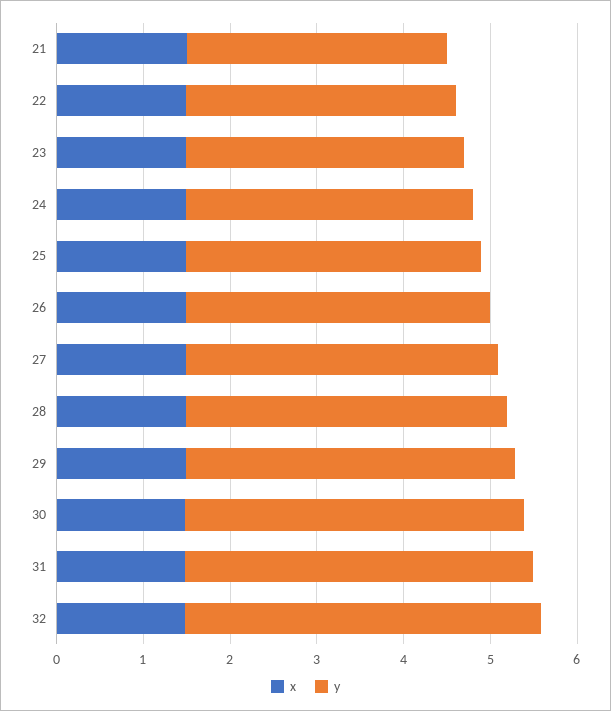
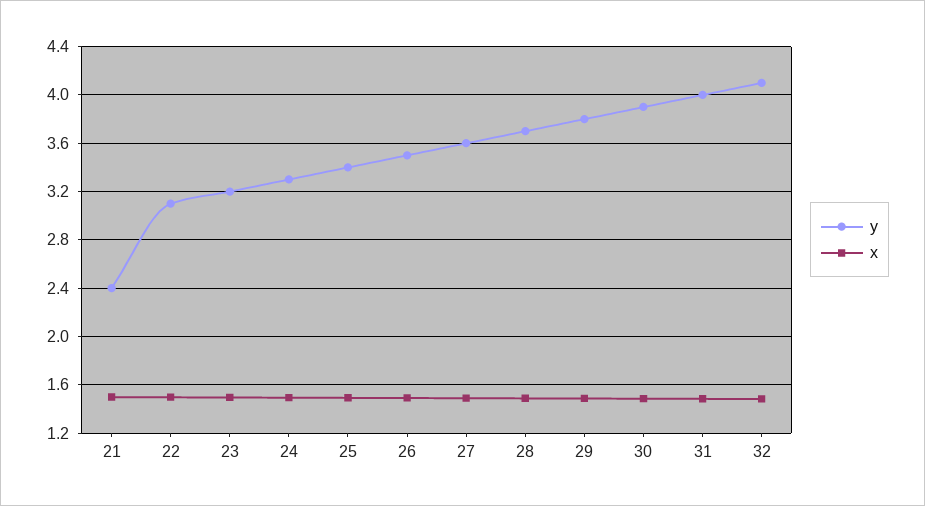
  {
    "x": {
      "21": 1.5,
      "22": 1.5,
      "23": 1.5,
      "24": 1.5,
      "25": 1.5,
      "26": 1.5,
      "27": 1.5,
      "28": 1.5,
      "29": 1.5,
      "30": 1.5,
      "31": 1.5,
      "32": 1.5
    },
    "y": {
-     "21": 3,
+     "21": 2.4,
      "22": 3.1,
      "23": 3.2,
      "24": 3.3,
      "25": 3.4,
      "26": 3.5,
      "27": 3.6,
      "28": 3.7,
      "29": 3.8,
      "30": 3.9,
      "31": 4,
      "32": 4.1
    }
  }

